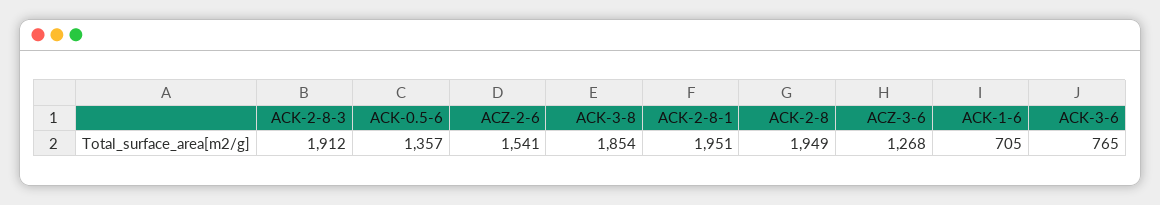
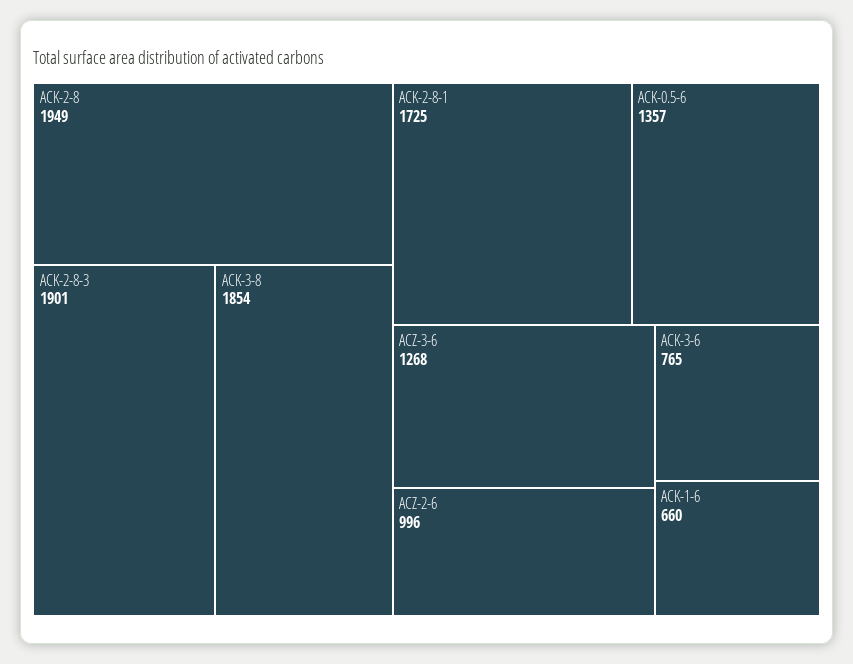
  {
-   "ACK-2-8-3": 1912,
+   "ACK-2-8-3": 1901,
    "ACK-0.5-6": 1357,
-   "ACZ-2-6": 1541,
+   "ACZ-2-6": 996,
    "ACK-3-8": 1854,
-   "ACK-2-8-1": 1951,
+   "ACK-2-8-1": 1725,
    "ACK-2-8": 1949,
    "ACZ-3-6": 1268,
-   "ACK-1-6": 705,
+   "ACK-1-6": 660,
    "ACK-3-6": 765
  }

